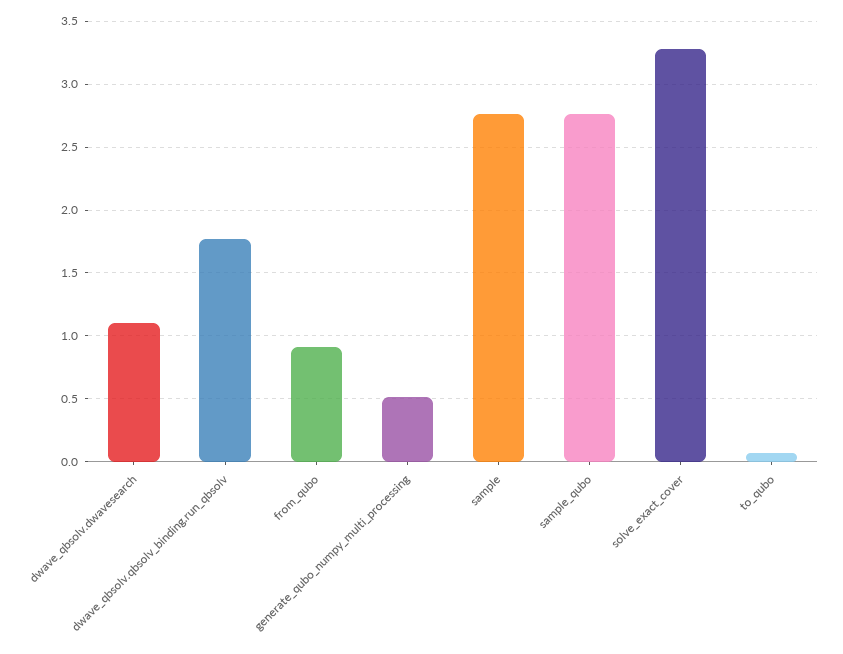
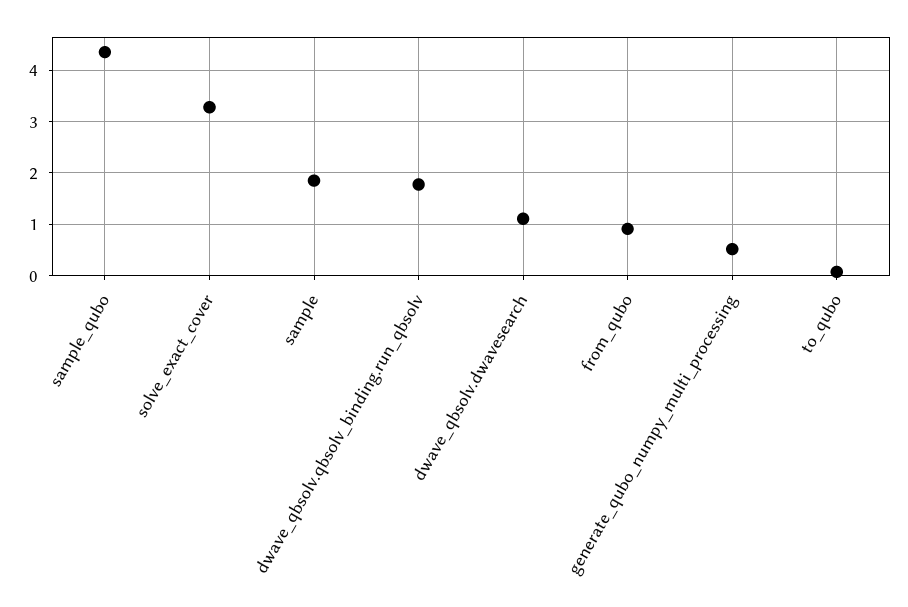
  {
    "dwave_qbsolv.dwavesearch": 1.1,
    "dwave_qbsolv.qbsolv_binding.run_qbsolv": 1.75,
    "from_qubo": 0.9,
    "generate_qubo_numpy_multi_processing": 0.5,
-   "sample": 2.75,
+   "sample": 1.8,
-   "sample_qubo": 2.75,
+   "sample_qubo": 4.4,
    "solve_exact_cover": 3.3,
    "to_qubo": 0.05
  }

